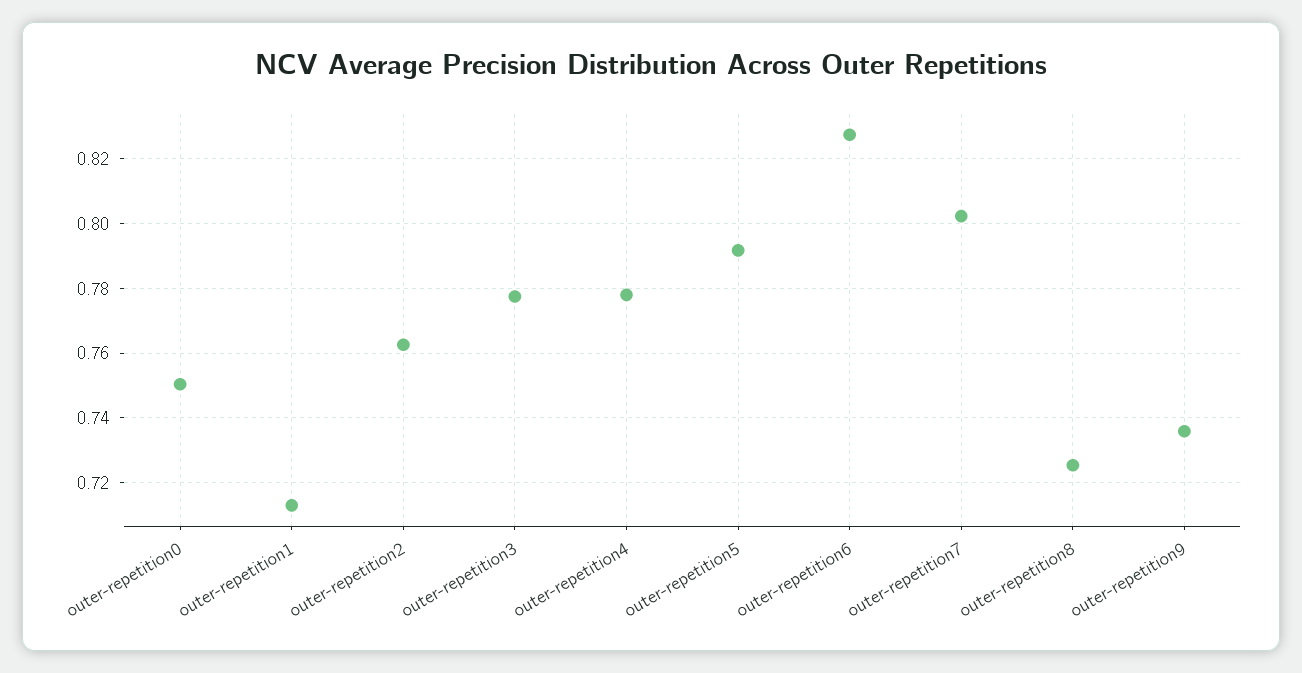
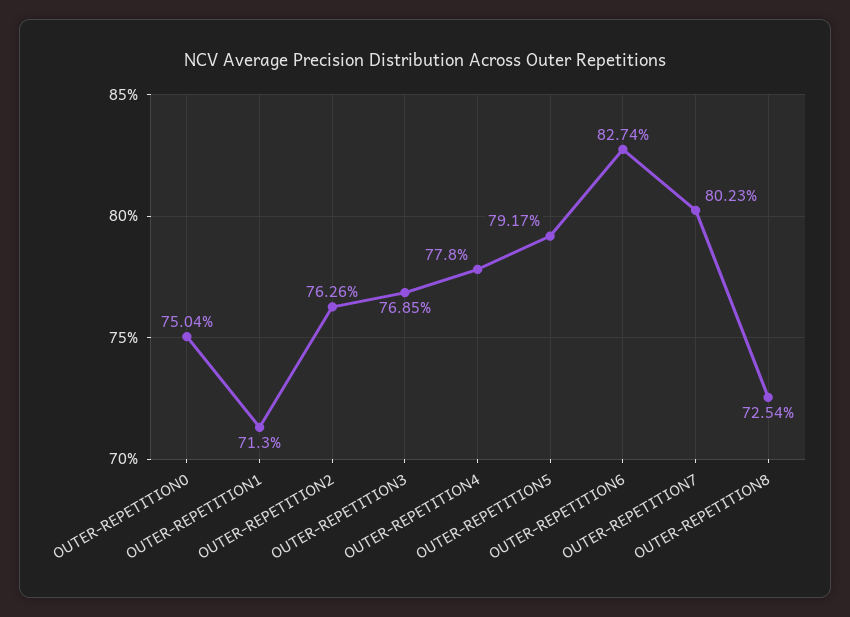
  {
    "outer-repetition0": 0.7504,
    "outer-repetition1": 0.713,
    "outer-repetition2": 0.7626,
-   "outer-repetition3": 0.778,
+   "outer-repetition3": 0.7685,
    "outer-repetition4": 0.778,
    "outer-repetition5": 0.7917,
    "outer-repetition6": 0.8274,
    "outer-repetition7": 0.8023,
-   "outer-repetition8": 0.7254,
+   "outer-repetition8": 0.7254
-   "outer-repetition9": 0.736
  }

